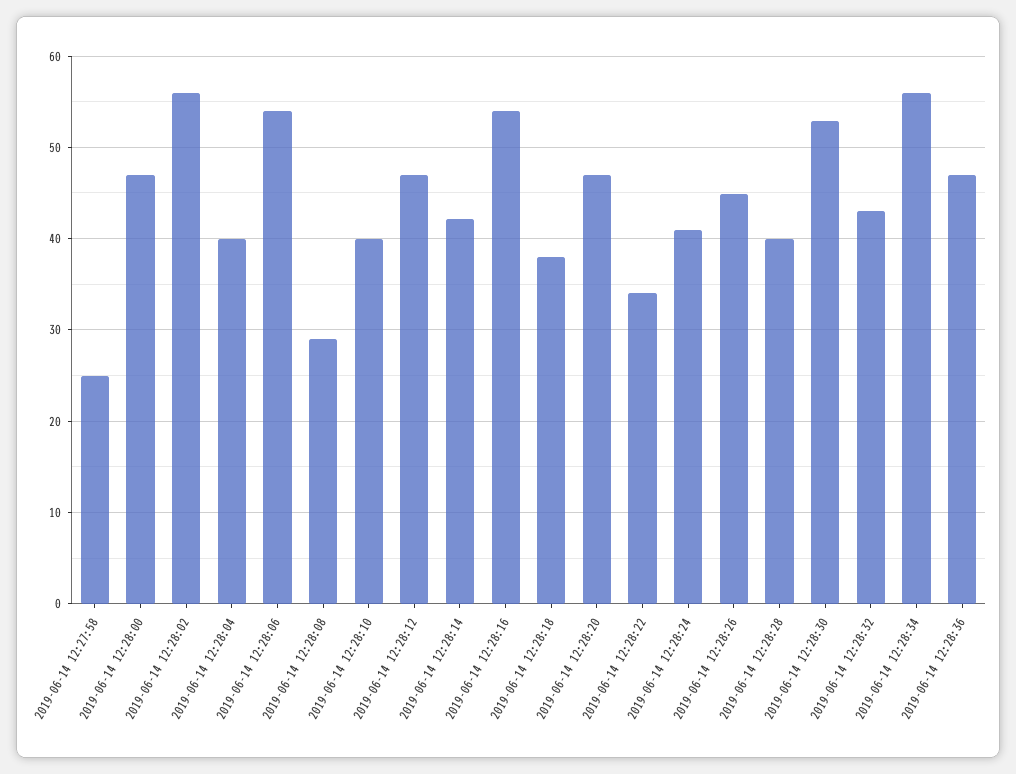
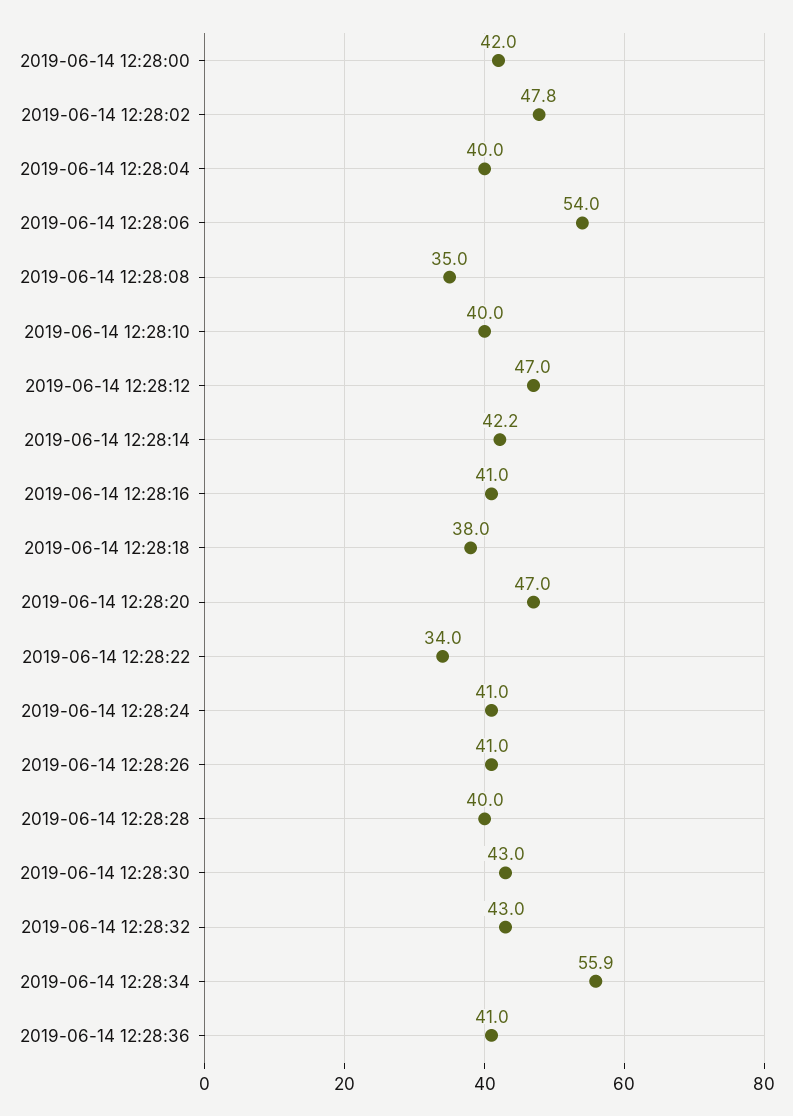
  {
-   "2019-06-14 12:27:58": 25,
-   "2019-06-14 12:28:00": 47,
+   "2019-06-14 12:28:00": 42,
-   "2019-06-14 12:28:02": 56,
+   "2019-06-14 12:28:02": 47.8,
    "2019-06-14 12:28:04": 40,
    "2019-06-14 12:28:06": 54,
-   "2019-06-14 12:28:08": 29,
+   "2019-06-14 12:28:08": 35,
    "2019-06-14 12:28:10": 40,
    "2019-06-14 12:28:12": 47,
    "2019-06-14 12:28:14": 42.2,
-   "2019-06-14 12:28:16": 54,
+   "2019-06-14 12:28:16": 41,
    "2019-06-14 12:28:18": 38,
    "2019-06-14 12:28:20": 47,
    "2019-06-14 12:28:22": 34,
    "2019-06-14 12:28:24": 41,
-   "2019-06-14 12:28:26": 45,
+   "2019-06-14 12:28:26": 41,
    "2019-06-14 12:28:28": 40,
-   "2019-06-14 12:28:30": 53,
+   "2019-06-14 12:28:30": 43,
    "2019-06-14 12:28:32": 43,
    "2019-06-14 12:28:34": 55.9,
-   "2019-06-14 12:28:36": 47
+   "2019-06-14 12:28:36": 41
  }

